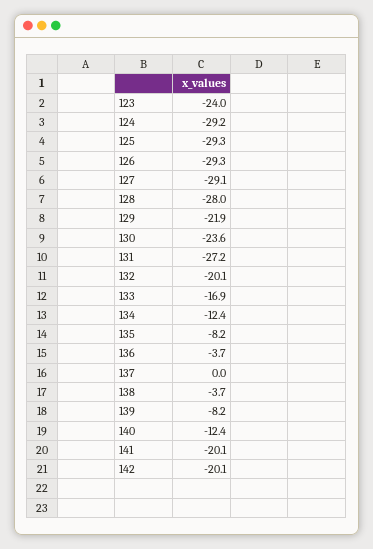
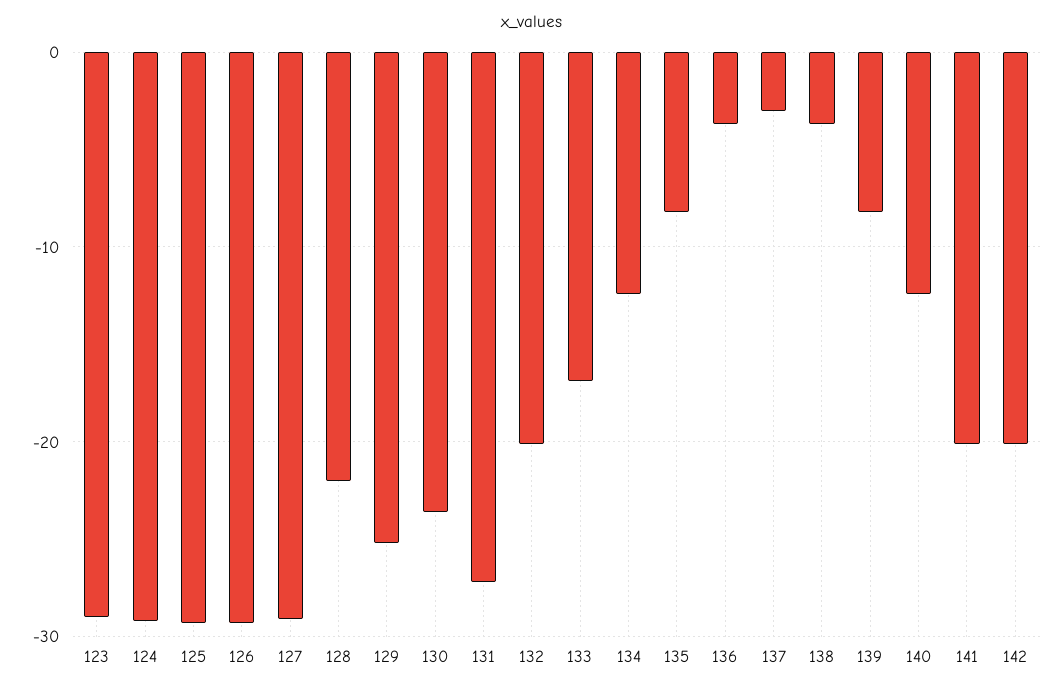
  {
-   "123": -24,
+   "123": -29,
    "124": -29.2,
    "125": -29.3,
    "126": -29.3,
    "127": -29.1,
-   "128": -28,
+   "128": -22,
-   "129": -21.9,
+   "129": -25,
    "130": -23.6,
    "131": -27.2,
    "132": -20.1,
    "133": -16.9,
    "134": -12.4,
    "135": -8.2,
    "136": -3.7,
-   "137": 0,
+   "137": -3,
    "138": -3.7,
    "139": -8.2,
    "140": -12.4,
    "141": -20.1,
    "142": -20.1
  }

